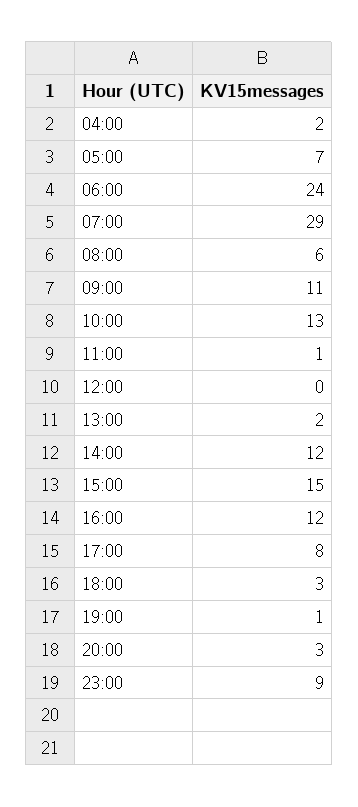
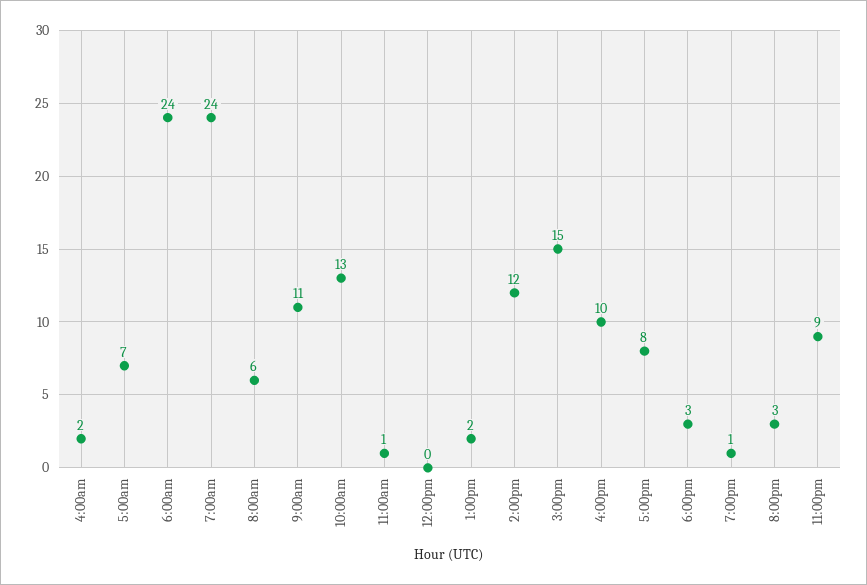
  {
    "04:00": 2,
    "05:00": 7,
    "06:00": 24,
-   "07:00": 29,
+   "07:00": 24,
    "08:00": 6,
    "09:00": 11,
    "10:00": 13,
    "11:00": 1,
    "12:00": 0,
    "13:00": 2,
    "14:00": 12,
    "15:00": 15,
-   "16:00": 12,
+   "16:00": 10,
    "17:00": 8,
    "18:00": 3,
    "19:00": 1,
    "20:00": 3,
    "23:00": 9
  }

